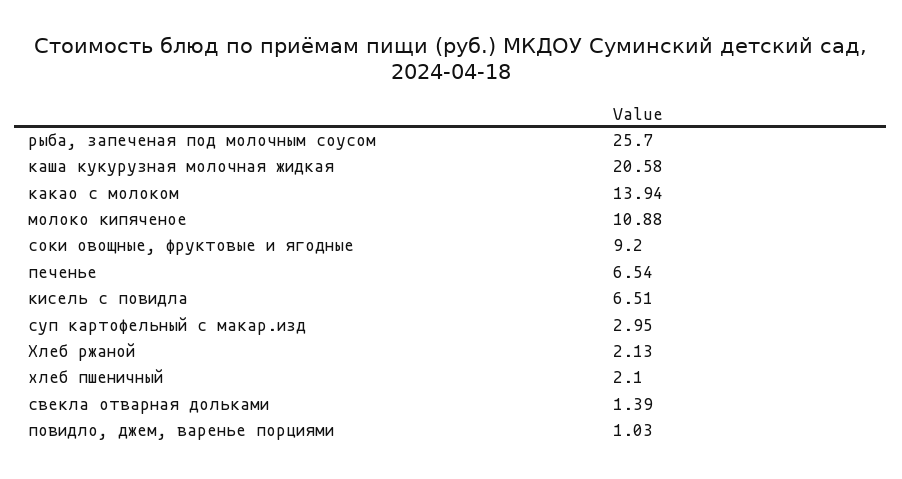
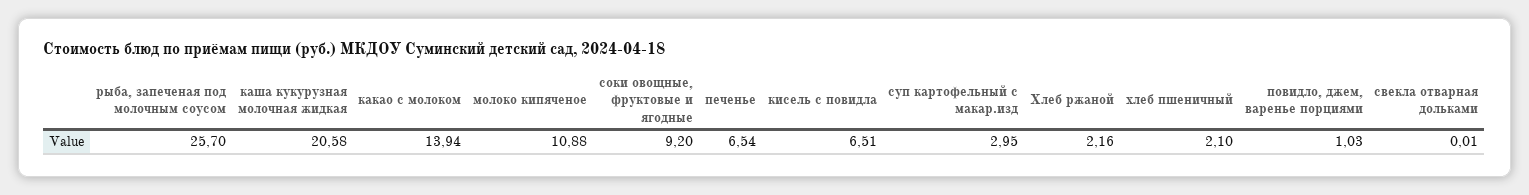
  {
    "рыба, запеченая под молочным соусом": 25.7,
    "каша кукурузная молочная жидкая": 20.58,
    "какао с молоком": 13.94,
    "молоко кипяченое": 10.88,
    "соки овощные, фруктовые и ягодные": 9.2,
    "печенье": 6.54,
    "кисель с повидла": 6.51,
    "суп картофельный с макар.изд": 2.95,
-   "Хлеб ржаной": 2.13,
+   "Хлеб ржаной": 2.16,
    "хлеб пшеничный": 2.1,
-   "свекла отварная дольками": 1.39,
+   "свекла отварная дольками": 0.01,
    "повидло, джем, варенье порциями": 1.03
  }

